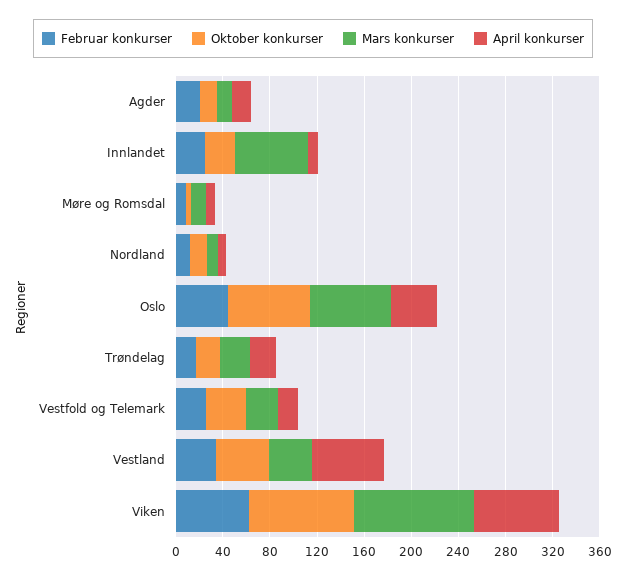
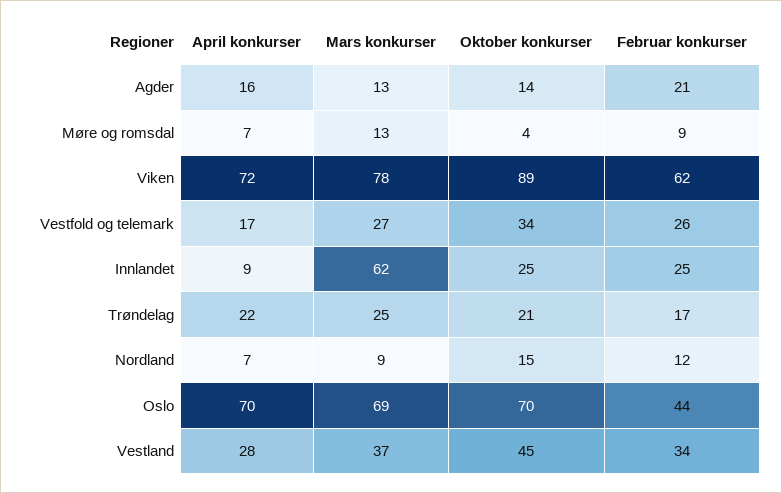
  {
    "Februar konkurser": {
      "Agder": 21,
      "Innlandet": 25,
      "Møre og Romsdal": 9,
      "Nordland": 12,
      "Oslo": 44,
      "Trøndelag": 17,
      "Vestfold og Telemark": 26,
      "Vestland": 34,
      "Viken": 62
    },
    "Oktober konkurser": {
      "Agder": 14,
      "Innlandet": 25,
      "Møre og Romsdal": 4,
      "Nordland": 15,
      "Oslo": 70,
      "Trøndelag": 21,
      "Vestfold og Telemark": 34,
      "Vestland": 45,
      "Viken": 89
    },
    "Mars konkurser": {
      "Agder": 13,
      "Innlandet": 62,
      "Møre og Romsdal": 13,
      "Nordland": 9,
      "Oslo": 69,
      "Trøndelag": 25,
      "Vestfold og Telemark": 27,
      "Vestland": 37,
-     "Viken": 100
+     "Viken": 78
    },
    "April konkurser": {
      "Agder": 16,
      "Innlandet": 9,
      "Møre og Romsdal": 7,
      "Nordland": 7,
-     "Oslo": 40,
+     "Oslo": 70,
      "Trøndelag": 22,
      "Vestfold og Telemark": 17,
-     "Vestland": 60,
+     "Vestland": 28,
      "Viken": 72
    }
  }

